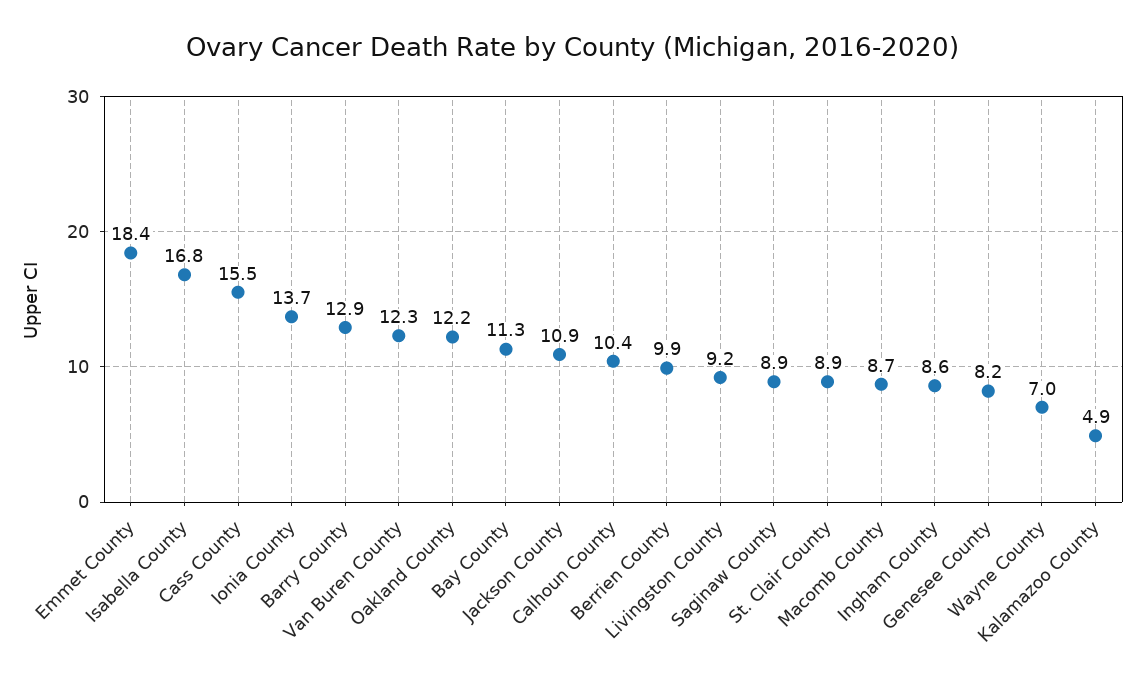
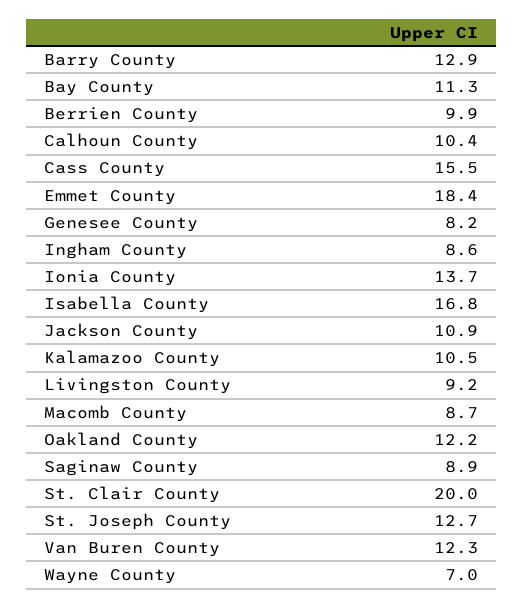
  {
    "Emmet County": 18.4,
    "Isabella County": 16.8,
    "Cass County": 15.5,
    "Ionia County": 13.7,
    "Barry County": 12.9,
    "Van Buren County": 12.3,
    "Oakland County": 12.2,
    "Bay County": 11.3,
    "Jackson County": 10.9,
    "Calhoun County": 10.4,
    "Berrien County": 9.9,
    "Livingston County": 9.2,
    "Saginaw County": 8.9,
-   "St. Clair County": 8.9,
+   "St. Clair County": 20,
    "Macomb County": 8.7,
    "Ingham County": 8.6,
    "Genesee County": 8.2,
    "Wayne County": 7,
-   "Kalamazoo County": 4.9
+   "Kalamazoo County": 10.5,
+   "St. Joseph County": 12.7
  }

